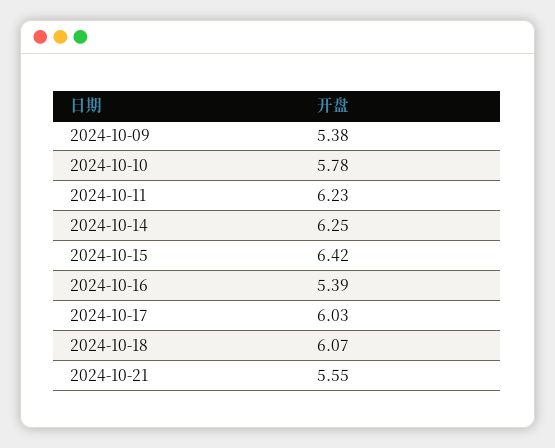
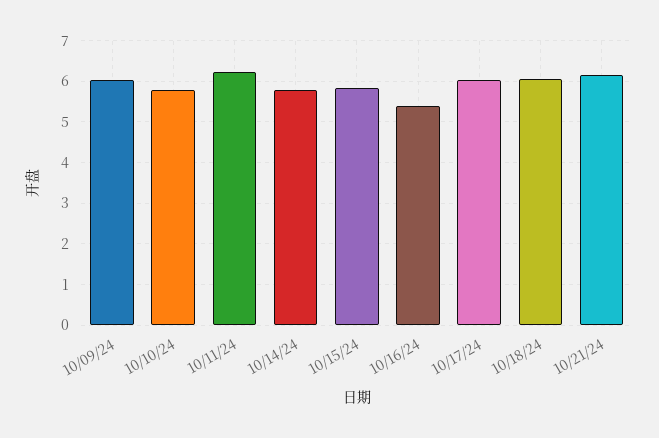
  {
-   "2024-10-09": 5.38,
+   "2024-10-09": 6,
    "2024-10-10": 5.78,
    "2024-10-11": 6.23,
-   "2024-10-14": 6.25,
+   "2024-10-14": 5.8,
-   "2024-10-15": 6.42,
+   "2024-10-15": 5.8,
    "2024-10-16": 5.39,
    "2024-10-17": 6.03,
    "2024-10-18": 6.07,
-   "2024-10-21": 5.55
+   "2024-10-21": 6.2
  }

